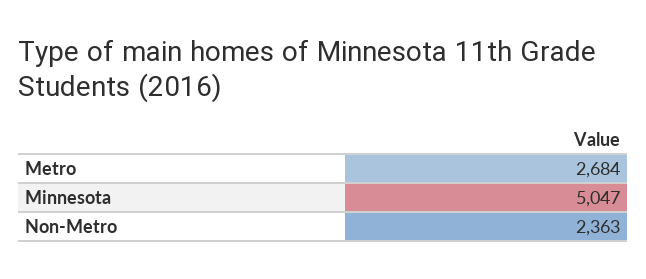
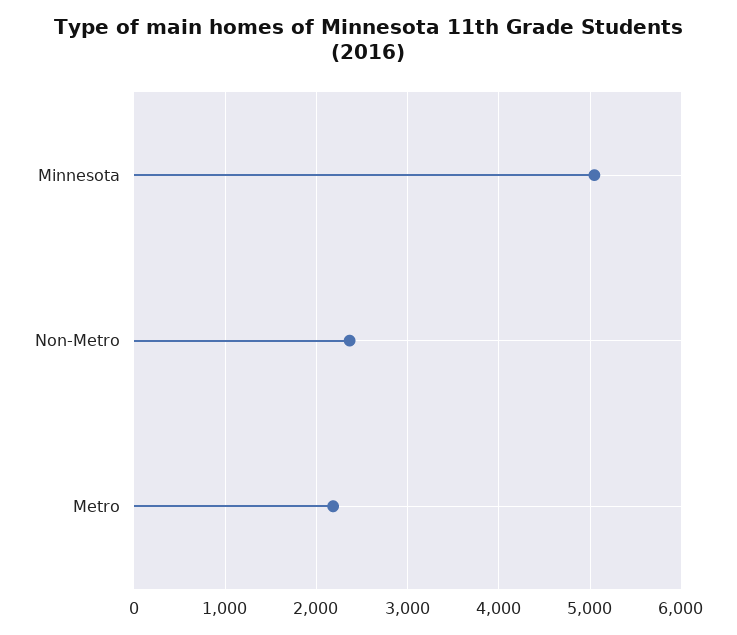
  {
-   "Metro": 2684,
+   "Metro": 2200,
    "Minnesota": 5047,
    "Non-Metro": 2363
  }

